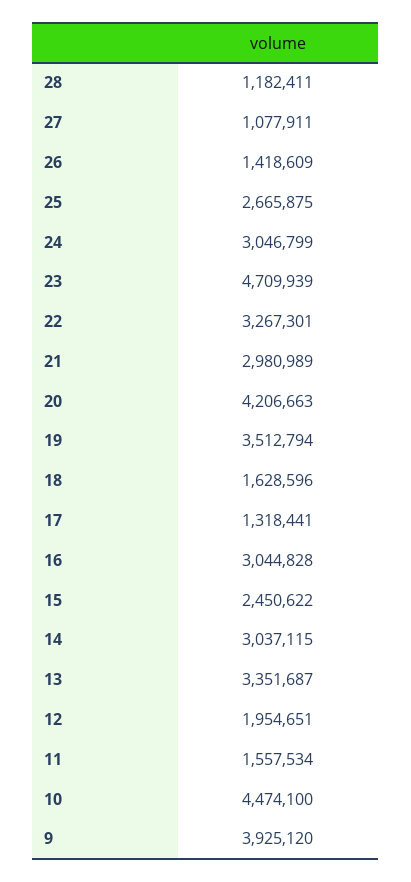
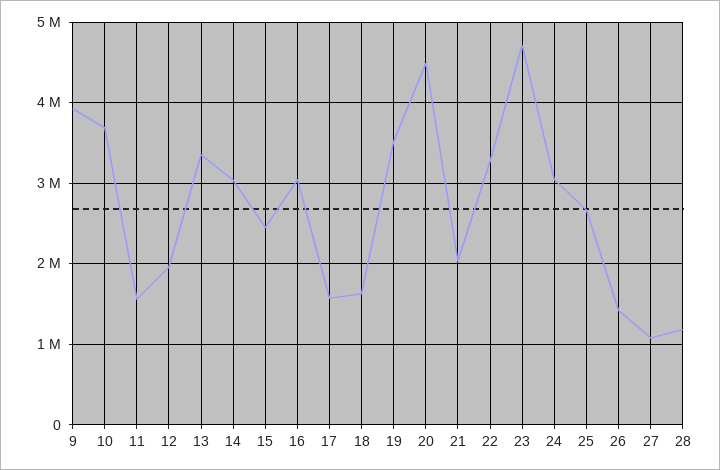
  {
    "28": 1182411,
    "27": 1077911,
    "26": 1418609,
    "25": 2665875,
    "24": 3046799,
    "23": 4709939,
    "22": 3267301,
-   "21": 2980989,
+   "21": 2000000,
-   "20": 4206663,
+   "20": 4500000,
    "19": 3512794,
    "18": 1628596,
-   "17": 1318441,
+   "17": 1600000,
    "16": 3044828,
    "15": 2450622,
    "14": 3037115,
    "13": 3351687,
    "12": 1954651,
    "11": 1557534,
-   "10": 4474100,
+   "10": 3700000,
    "9": 3925120
  }

